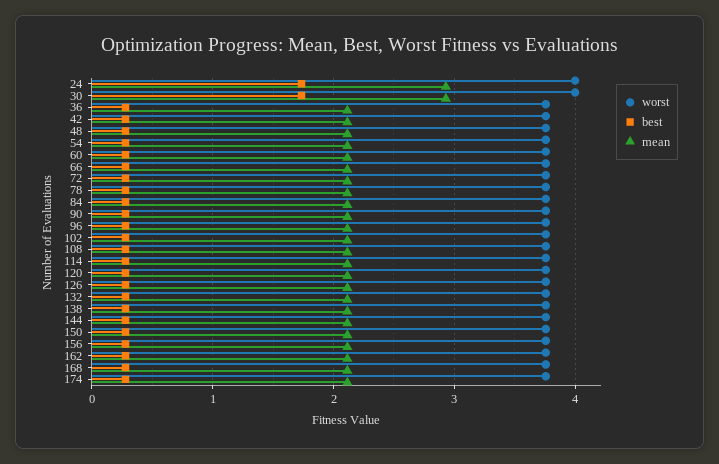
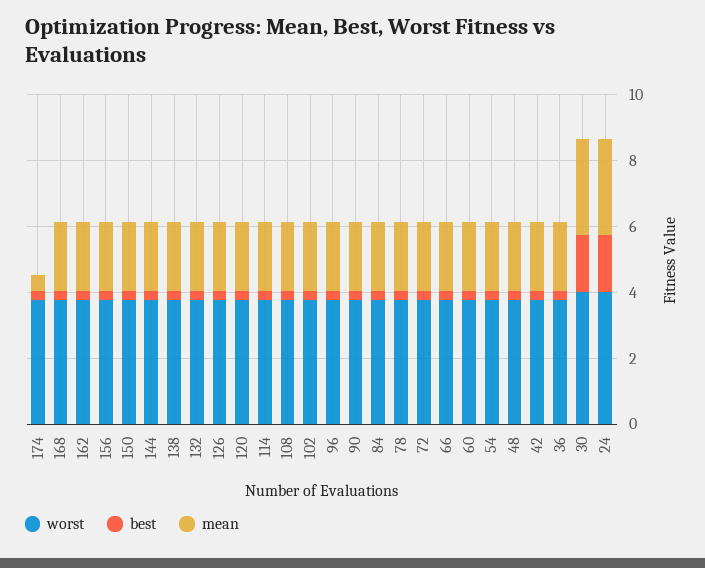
  {
    "worst": {
      "24": 4,
      "30": 4,
      "36": 3.8,
      "42": 3.8,
      "48": 3.8,
      "54": 3.8,
      "60": 3.8,
      "66": 3.8,
      "72": 3.8,
      "78": 3.8,
      "84": 3.8,
      "90": 3.8,
      "96": 3.8,
      "102": 3.8,
      "108": 3.8,
      "114": 3.8,
      "120": 3.8,
      "126": 3.8,
      "132": 3.8,
      "138": 3.8,
      "144": 3.8,
      "150": 3.8,
      "156": 3.8,
      "162": 3.8,
      "168": 3.8,
      "174": 3.8
    },
    "best": {
      "24": 1.7,
      "30": 1.7,
      "36": 0.3,
      "42": 0.3,
      "48": 0.3,
      "54": 0.3,
      "60": 0.3,
      "66": 0.3,
      "72": 0.3,
      "78": 0.3,
      "84": 0.3,
      "90": 0.3,
      "96": 0.3,
      "102": 0.3,
      "108": 0.3,
      "114": 0.3,
      "120": 0.3,
      "126": 0.3,
      "132": 0.3,
      "138": 0.3,
      "144": 0.3,
      "150": 0.3,
      "156": 0.3,
      "162": 0.3,
      "168": 0.3,
      "174": 0.3
    },
    "mean": {
      "24": 2.9,
      "30": 2.9,
      "36": 2.1,
      "42": 2.1,
      "48": 2.1,
      "54": 2.1,
      "60": 2.1,
      "66": 2.1,
      "72": 2.1,
      "78": 2.1,
      "84": 2.1,
      "90": 2.1,
      "96": 2.1,
      "102": 2.1,
      "108": 2.1,
      "114": 2.1,
      "120": 2.1,
      "126": 2.1,
      "132": 2.1,
      "138": 2.1,
      "144": 2.1,
      "150": 2.1,
      "156": 2.1,
      "162": 2.1,
      "168": 2.1,
-     "174": 2.1
+     "174": 0.5
    }
  }

